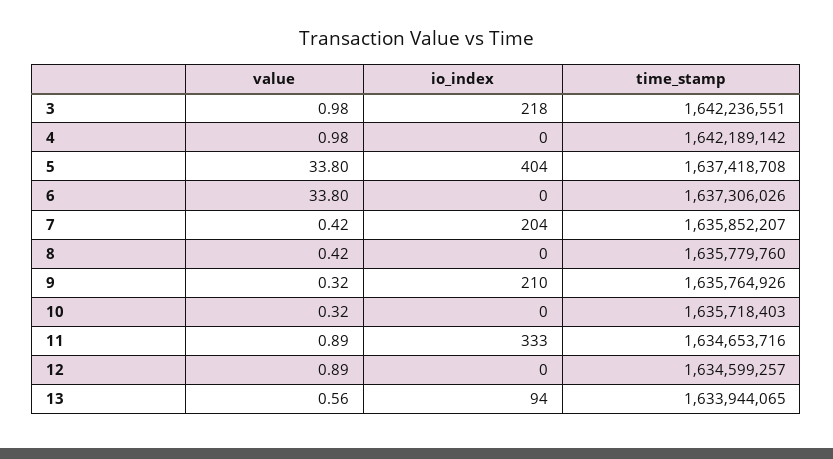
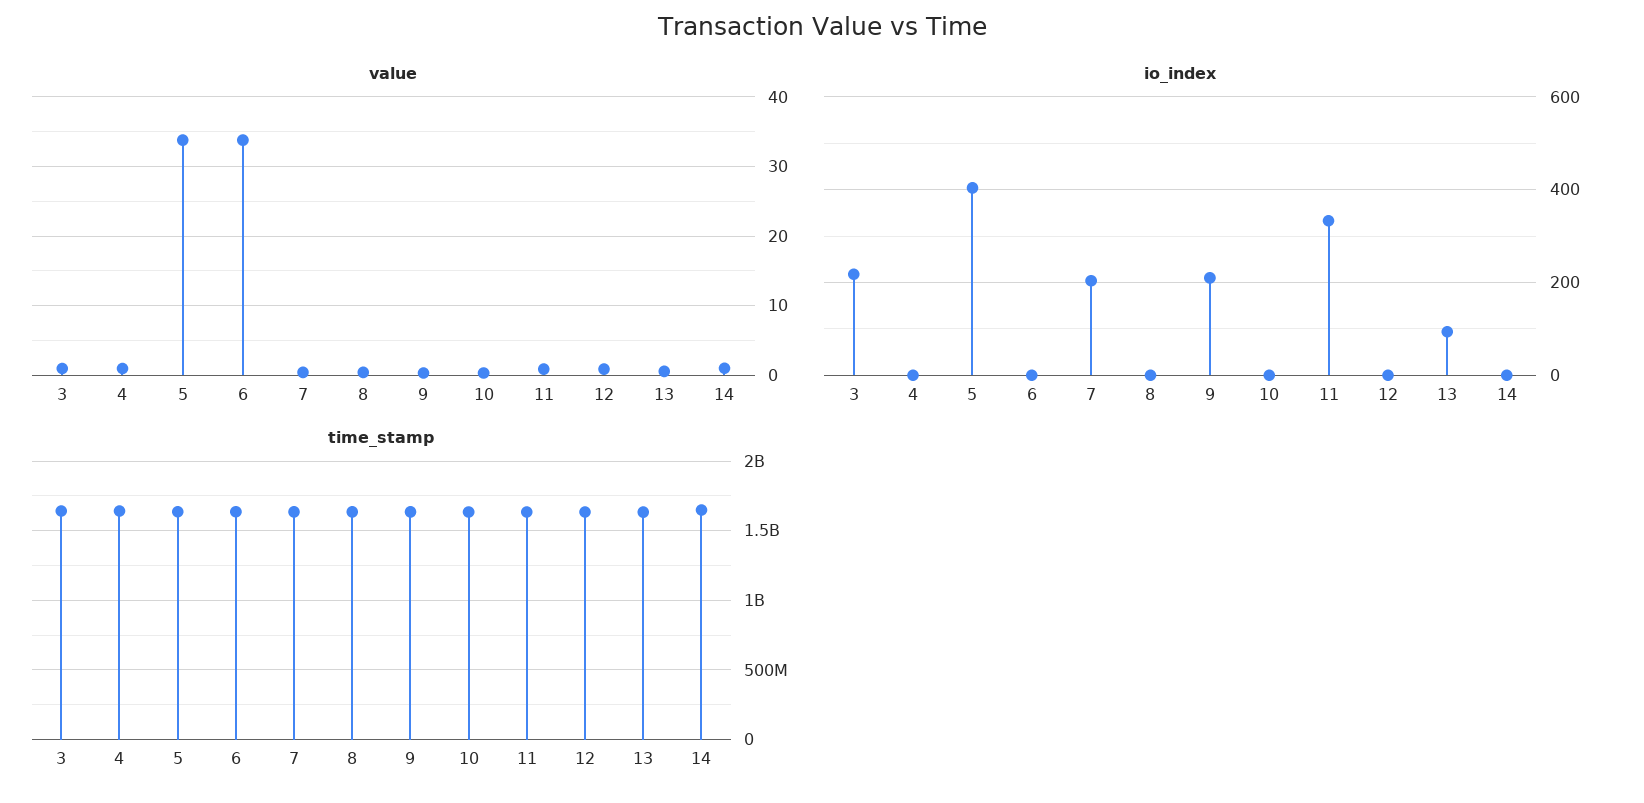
  {
    "value": {
      "3": 0.98,
      "4": 0.98,
      "5": 33.8,
      "6": 33.8,
      "7": 0.42,
      "8": 0.42,
      "9": 0.32,
      "10": 0.32,
      "11": 0.89,
      "12": 0.89,
-     "13": 0.56
+     "13": 0.56,
+     "14": 1
    },
    "io_index": {
      "3": 218,
      "4": 0,
      "5": 404,
      "6": 0,
      "7": 204,
      "8": 0,
      "9": 210,
      "10": 0,
      "11": 333,
      "12": 0,
-     "13": 94
+     "13": 94,
+     "14": 0
    },
    "time_stamp": {
      "3": 1642236551,
      "4": 1642189142,
      "5": 1637418708,
      "6": 1637306026,
      "7": 1635852207,
      "8": 1635779760,
      "9": 1635764926,
      "10": 1635718403,
      "11": 1634653716,
      "12": 1634599257,
-     "13": 1633944065
+     "13": 1633944065,
+     "14": 1650000000
    }
  }

